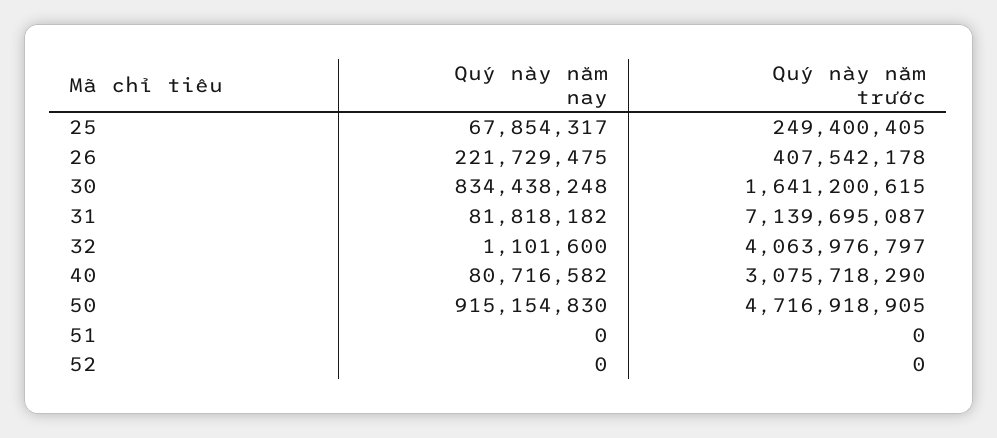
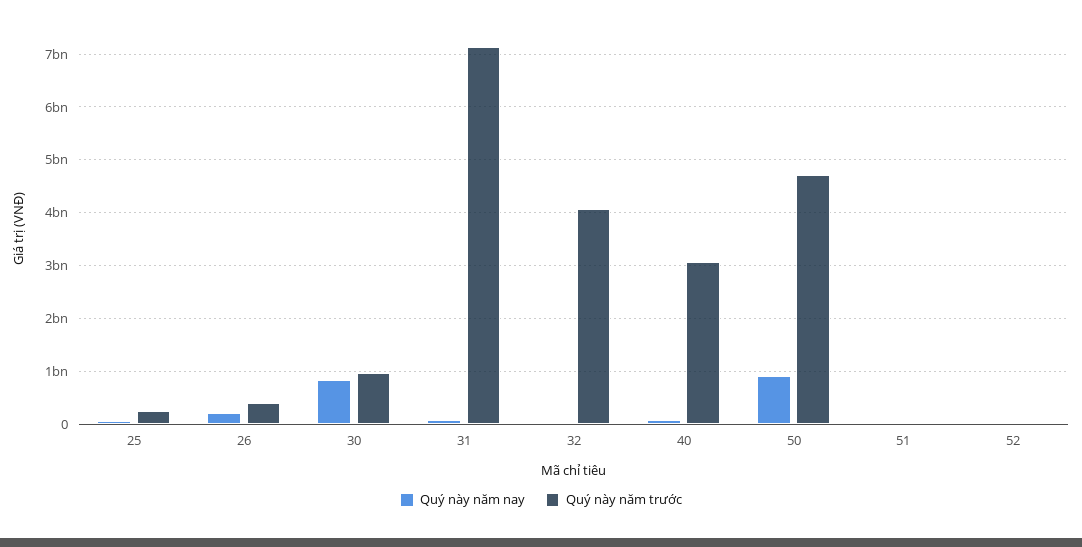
  {
    "Quý này năm nay": {
      "25": 67854317,
      "26": 221729475,
      "30": 834438248,
      "31": 81818182,
      "32": 1101600,
      "40": 80716582,
      "50": 915154830,
      "51": 0,
      "52": 0
    },
    "Quý này năm trước": {
      "25": 249400405,
      "26": 407542178,
-     "30": 1641200615,
+     "30": 1000000000,
      "31": 7139695087,
      "32": 4063976797,
      "40": 3075718290,
      "50": 4716918905,
      "51": 0,
      "52": 0
    }
  }

